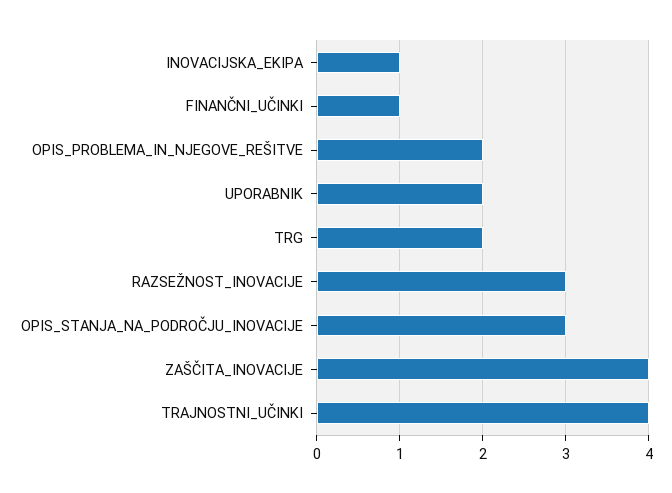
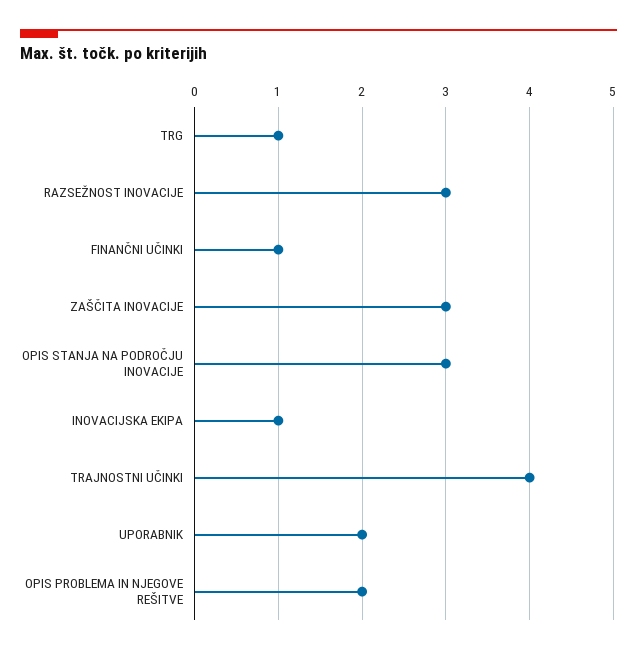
  {
    "INOVACIJSKA_EKIPA": 1,
    "FINANČNI_UČINKI": 1,
    "OPIS_PROBLEMA_IN_NJEGOVE_REŠITVE": 2,
    "UPORABNIK": 2,
-   "TRG": 2,
+   "TRG": 1,
    "RAZSEŽNOST_INOVACIJE": 3,
    "OPIS_STANJA_NA_PODROČJU_INOVACIJE": 3,
-   "ZAŠČITA_INOVACIJE": 4,
+   "ZAŠČITA_INOVACIJE": 3,
    "TRAJNOSTNI_UČINKI": 4
  }

